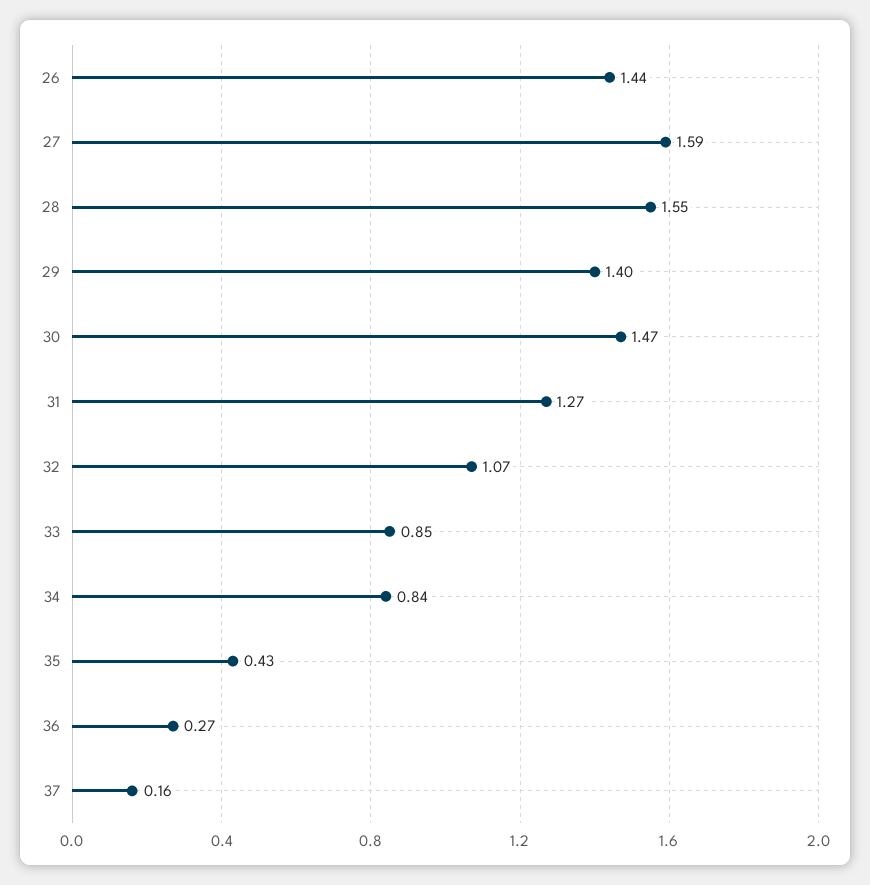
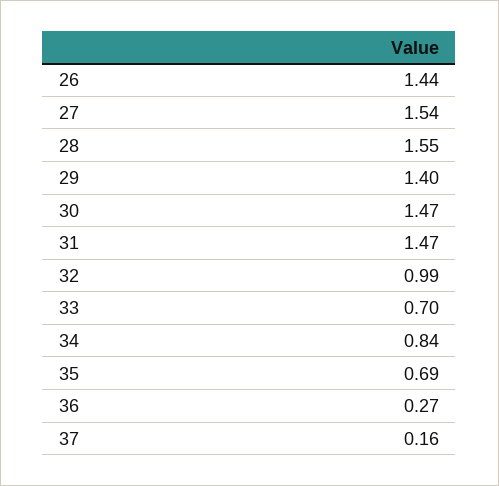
  {
    "26": 1.44,
-   "27": 1.59,
+   "27": 1.54,
    "28": 1.55,
    "29": 1.4,
    "30": 1.47,
-   "31": 1.27,
+   "31": 1.47,
-   "32": 1.07,
+   "32": 0.99,
-   "33": 0.85,
+   "33": 0.7,
    "34": 0.84,
-   "35": 0.43,
+   "35": 0.69,
    "36": 0.27,
    "37": 0.16
  }

